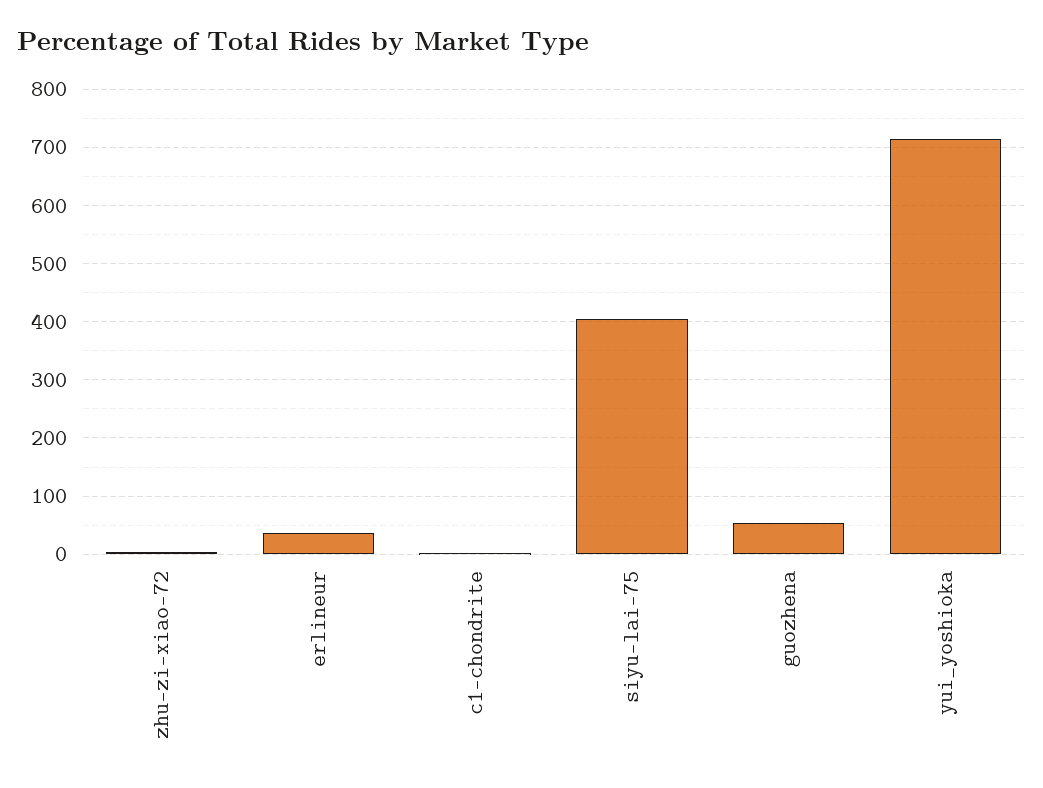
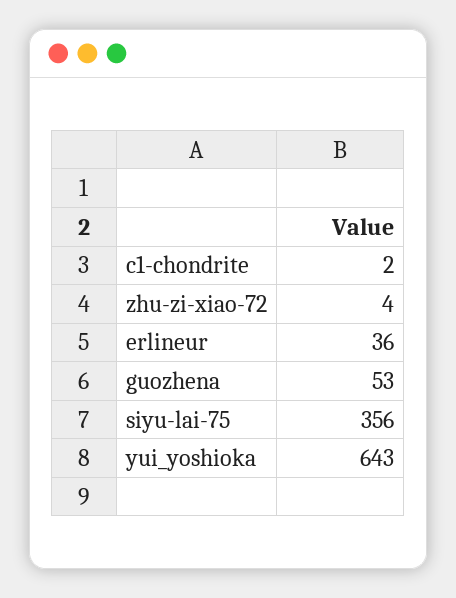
  {
    "zhu-zi-xiao-72": 4,
    "erlineur": 36,
    "c1-chondrite": 2,
-   "siyu-lai-75": 400,
+   "siyu-lai-75": 356,
    "guozhena": 53,
-   "yui_yoshioka": 720
+   "yui_yoshioka": 643
  }

